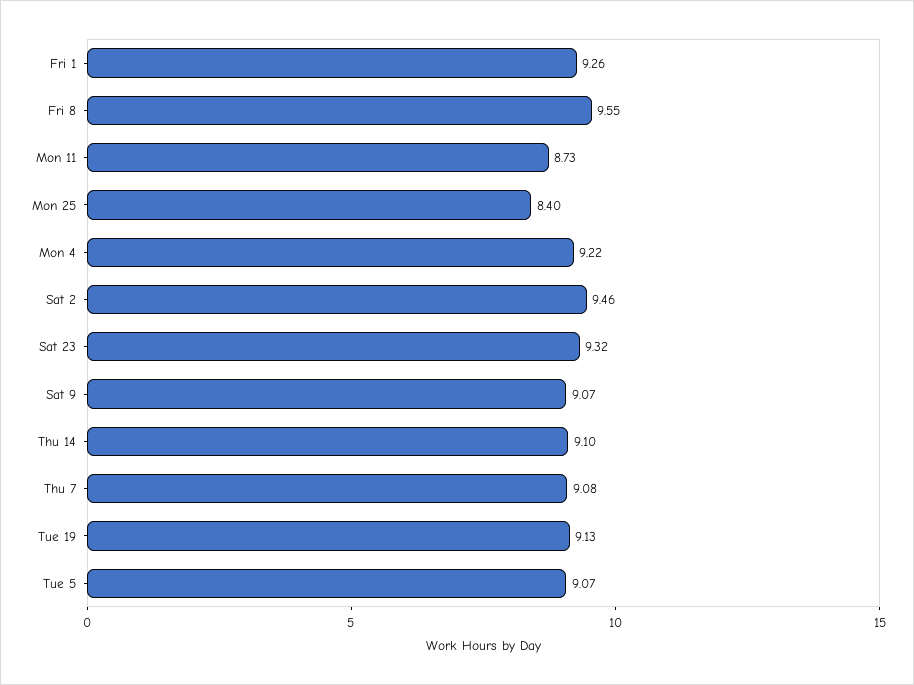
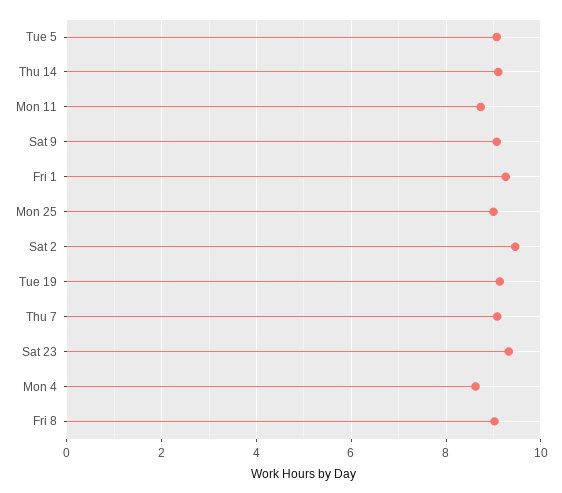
  {
    "Fri 1": 9.26,
-   "Fri 8": 9.55,
+   "Fri 8": 9,
    "Mon 11": 8.73,
-   "Mon 25": 8.4,
+   "Mon 25": 9,
-   "Mon 4": 9.22,
+   "Mon 4": 8.6,
    "Sat 2": 9.46,
    "Sat 23": 9.32,
    "Sat 9": 9.07,
    "Thu 14": 9.1,
    "Thu 7": 9.08,
    "Tue 19": 9.13,
    "Tue 5": 9.07
  }

